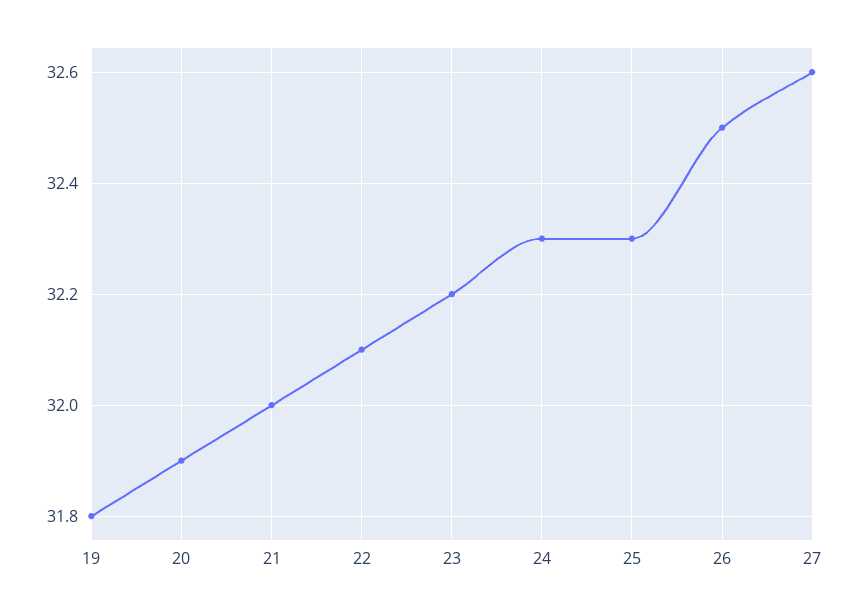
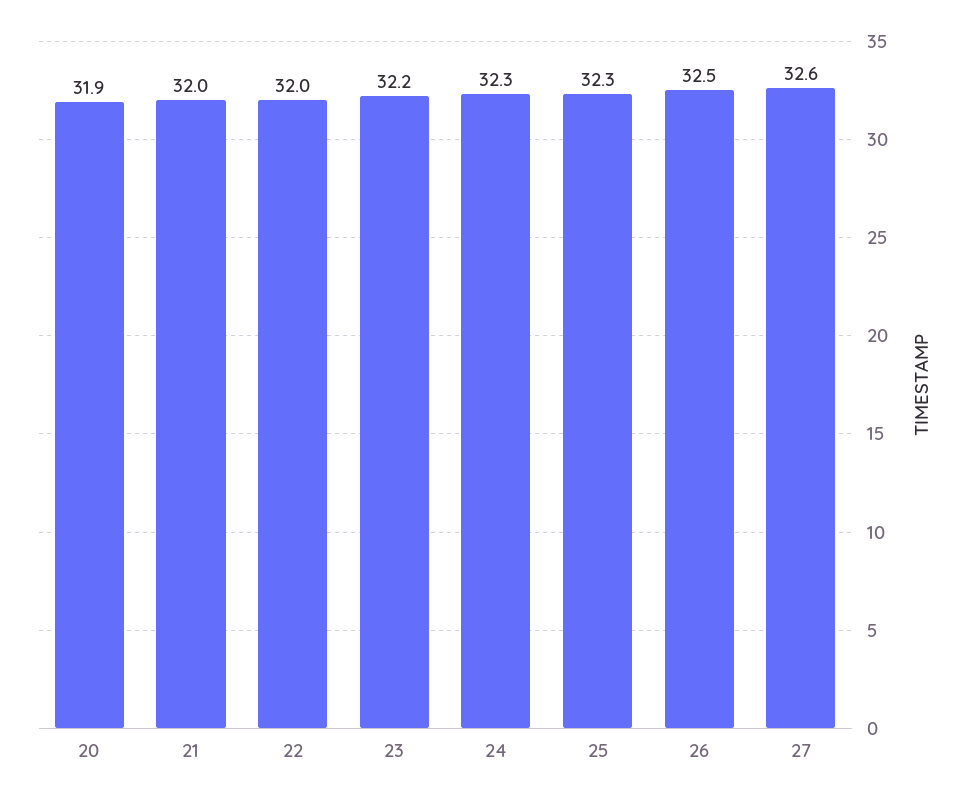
  {
-   "19": 31.8,
    "20": 31.9,
    "21": 32,
-   "22": 32.1,
+   "22": 32,
    "23": 32.2,
    "24": 32.3,
    "25": 32.3,
    "26": 32.5,
    "27": 32.6
  }

